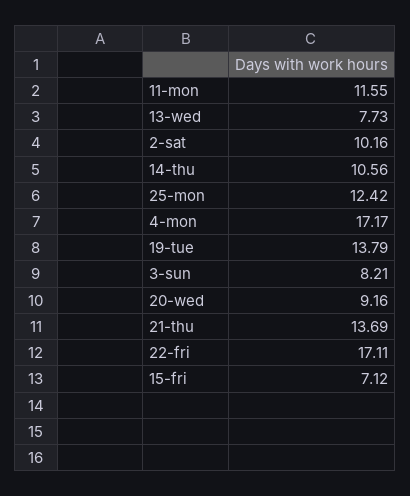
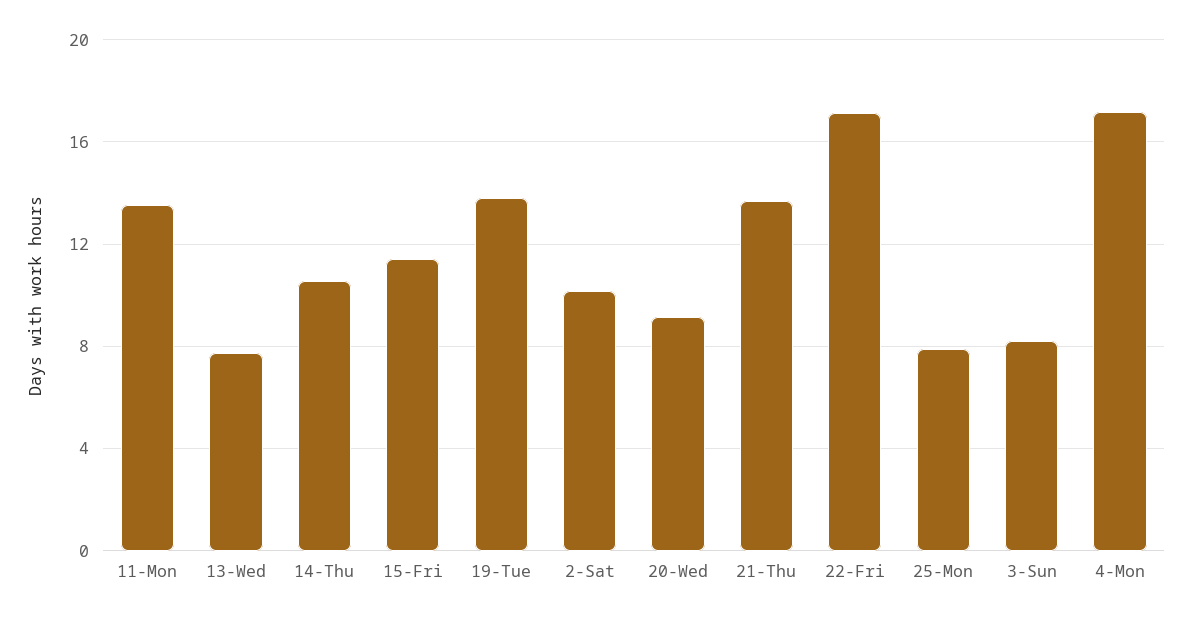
  {
-   "11-mon": 11.55,
+   "11-mon": 13.5,
    "13-wed": 7.73,
    "2-sat": 10.16,
    "14-thu": 10.56,
-   "25-mon": 12.42,
+   "25-mon": 8,
    "4-mon": 17.17,
    "19-tue": 13.79,
    "3-sun": 8.21,
    "20-wed": 9.16,
    "21-thu": 13.69,
    "22-fri": 17.11,
-   "15-fri": 7.12
+   "15-fri": 11.5
  }

